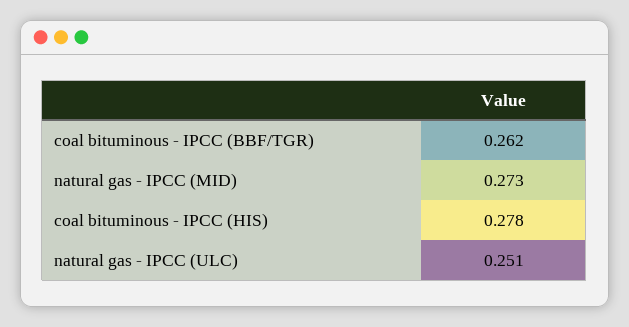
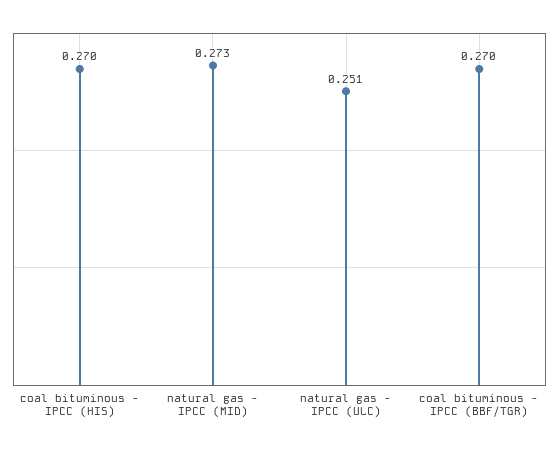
  {
-   "coal bituminous - IPCC (BBF/TGR)": 0.262,
+   "coal bituminous - IPCC (BBF/TGR)": 0.27,
    "natural gas - IPCC (MID)": 0.273,
-   "coal bituminous - IPCC (HIS)": 0.278,
+   "coal bituminous - IPCC (HIS)": 0.27,
    "natural gas - IPCC (ULC)": 0.251
  }

